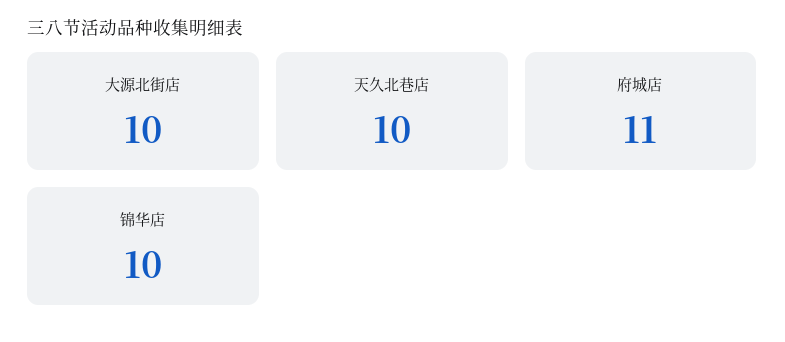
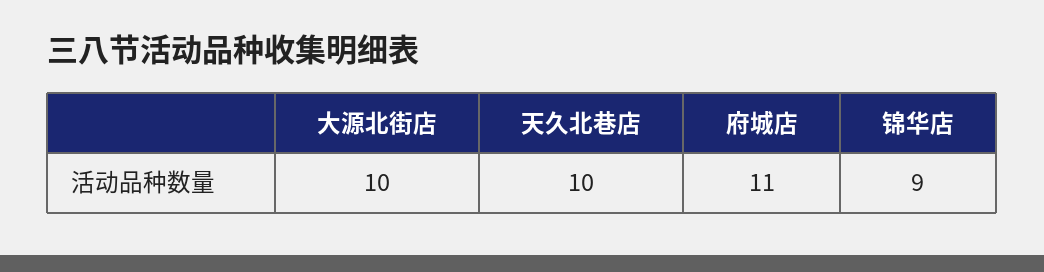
  {
    "大源北街店": 10,
    "天久北巷店": 10,
    "府城店": 11,
-   "锦华店": 10
+   "锦华店": 9
  }

